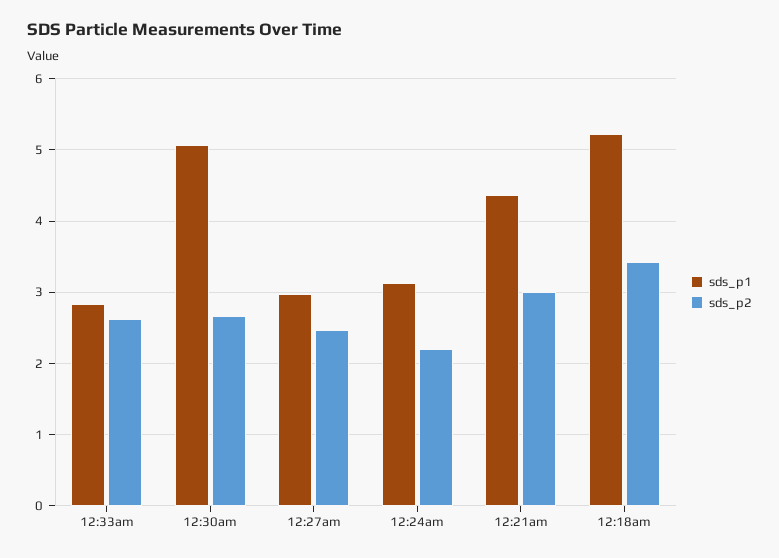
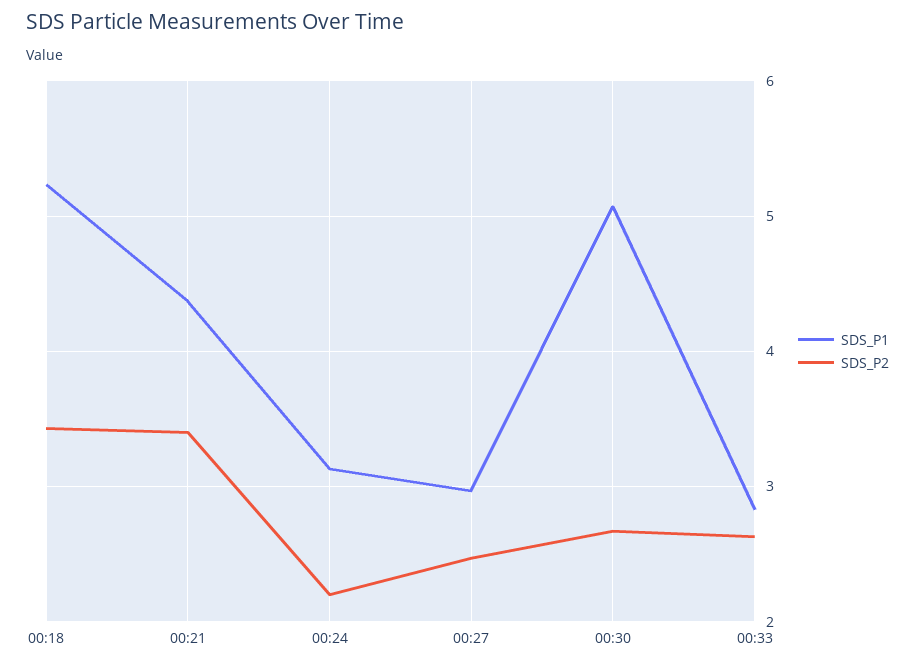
  {
    "sds_p1": {
      "12:33am": 2.8,
      "12:30am": 5.1,
      "12:27am": 3,
      "12:24am": 3.1,
      "12:21am": 4.4,
      "12:18am": 5.2
    },
    "sds_p2": {
      "12:33am": 2.6,
      "12:30am": 2.7,
      "12:27am": 2.5,
      "12:24am": 2.2,
-     "12:21am": 3,
+     "12:21am": 3.4,
      "12:18am": 3.4
    }
  }

